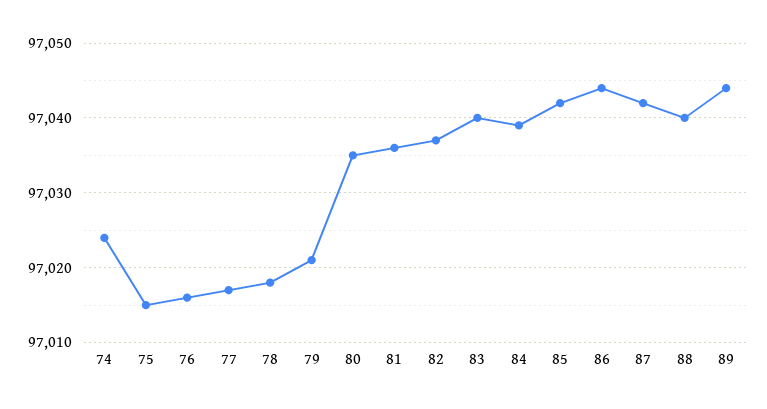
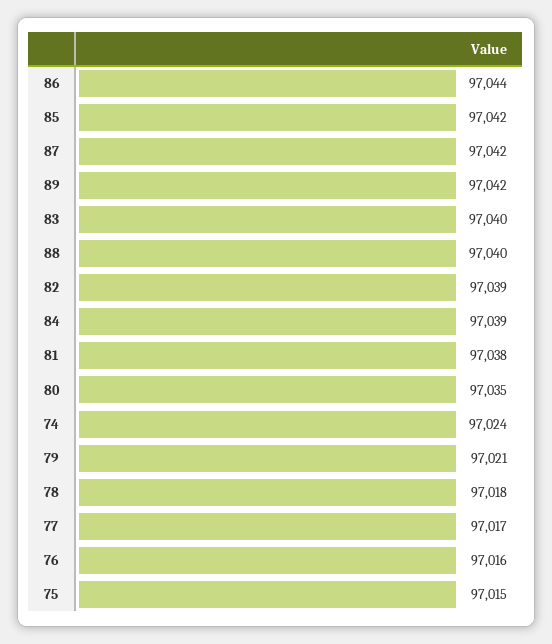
  {
    "74": 97024,
    "75": 97015,
    "76": 97016,
    "77": 97017,
    "78": 97018,
    "79": 97021,
    "80": 97035,
-   "81": 97036,
+   "81": 97038,
-   "82": 97037,
+   "82": 97039,
    "83": 97040,
    "84": 97039,
    "85": 97042,
    "86": 97044,
    "87": 97042,
    "88": 97040,
-   "89": 97044
+   "89": 97042
  }

